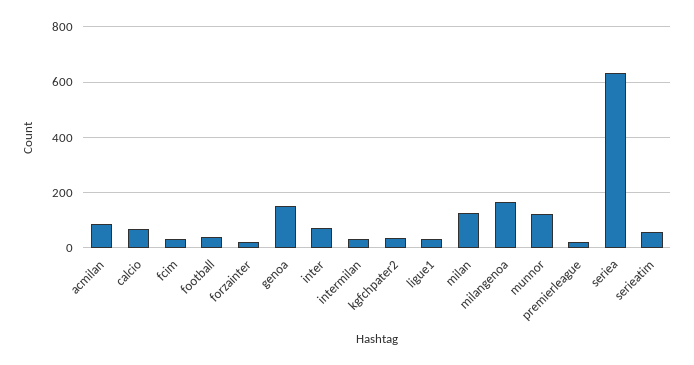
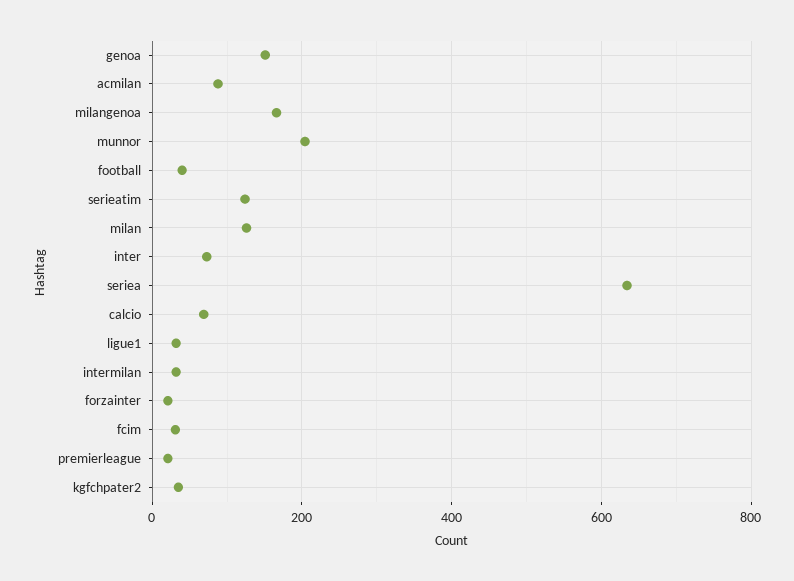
  {
    "acmilan": 80,
    "calcio": 60,
    "fcim": 40,
    "football": 40,
    "forzainter": 20,
    "genoa": 160,
    "inter": 80,
    "intermilan": 40,
    "kgfchpater2": 40,
    "ligue1": 40,
    "milan": 120,
    "milangenoa": 160,
-   "munnor": 125,
+   "munnor": 200,
    "premierleague": 20,
    "seriea": 640,
-   "serieatim": 50
+   "serieatim": 120
  }

